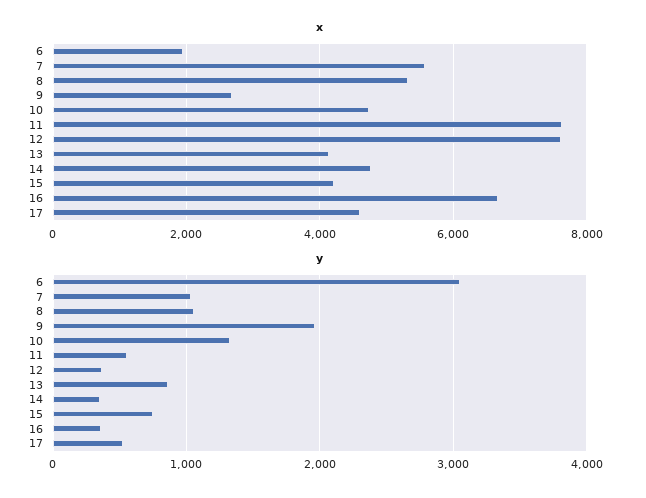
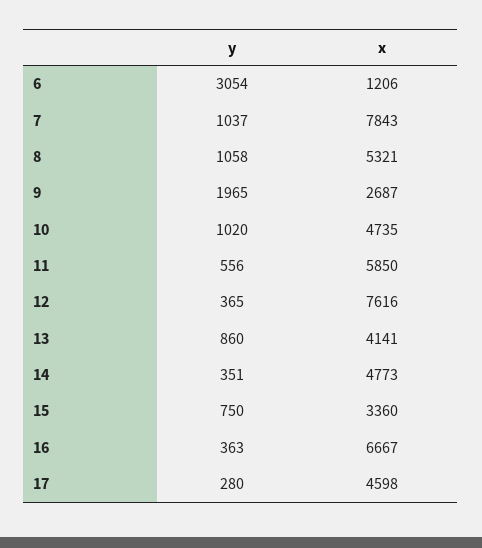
  {
    "x": {
-     "6": 2000,
+     "6": 1206,
-     "7": 5600,
+     "7": 7843,
      "8": 5321,
      "9": 2687,
      "10": 4735,
-     "11": 7600,
+     "11": 5850,
      "12": 7616,
      "13": 4141,
      "14": 4773,
-     "15": 4200,
+     "15": 3360,
      "16": 6667,
      "17": 4598
    },
    "y": {
      "6": 3054,
      "7": 1037,
      "8": 1058,
      "9": 1965,
-     "10": 1300,
+     "10": 1020,
      "11": 556,
      "12": 365,
      "13": 860,
      "14": 351,
      "15": 750,
      "16": 363,
-     "17": 500
+     "17": 280
    }
  }

